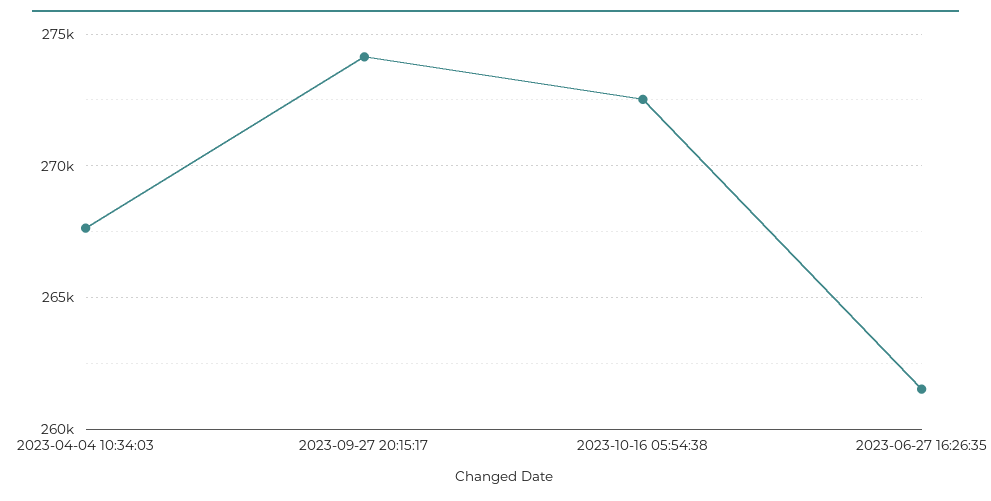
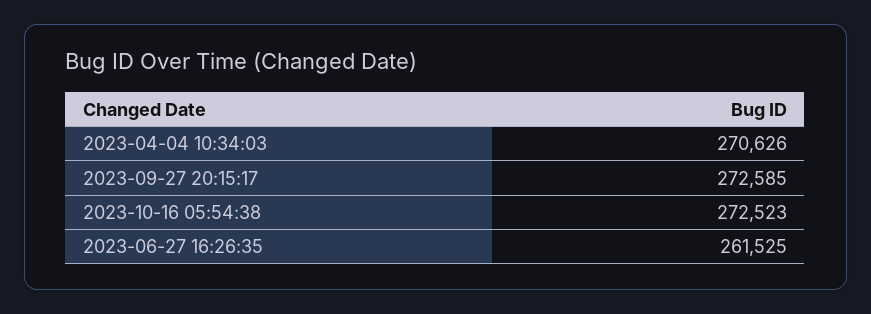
  {
-   "2023-04-04 10:34:03": 267500,
+   "2023-04-04 10:34:03": 270626,
-   "2023-09-27 20:15:17": 274000,
+   "2023-09-27 20:15:17": 272585,
    "2023-10-16 05:54:38": 272523,
    "2023-06-27 16:26:35": 261525
  }

